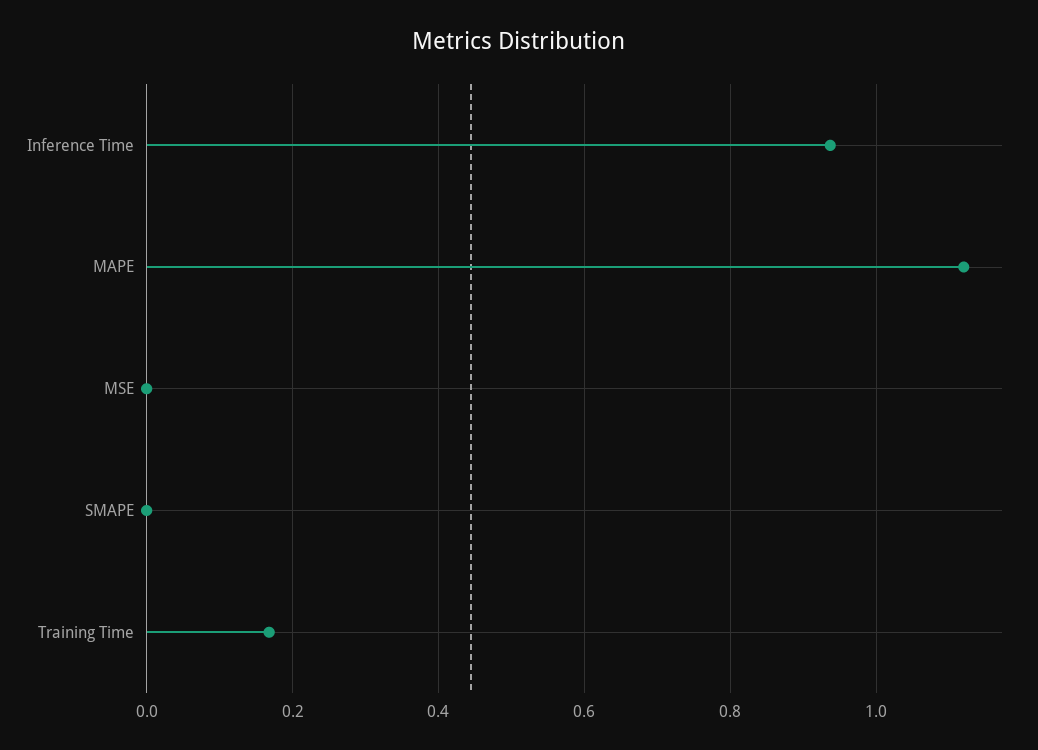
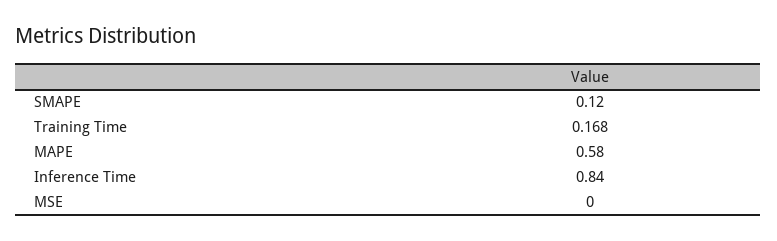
  {
-   "Inference Time": 0.94,
+   "Inference Time": 0.84,
-   "MAPE": 1.12,
+   "MAPE": 0.58,
    "MSE": 0,
-   "SMAPE": 0,
+   "SMAPE": 0.12,
    "Training Time": 0.168
  }

